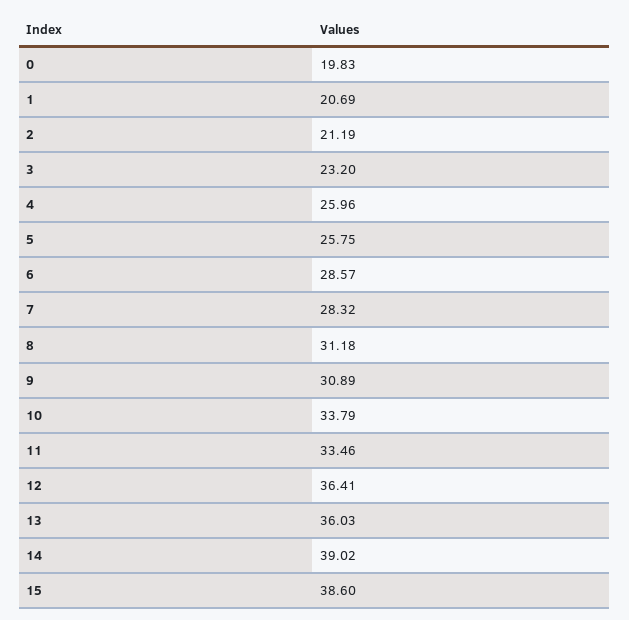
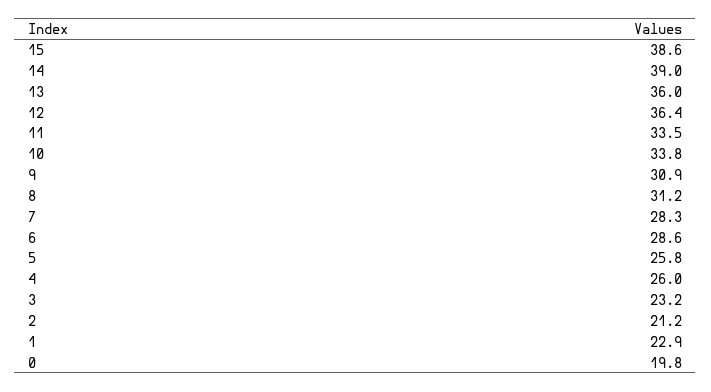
  {
    "0": 19.83,
-   "1": 20.69,
+   "1": 22.9,
    "2": 21.19,
    "3": 23.2,
    "4": 25.96,
    "5": 25.75,
    "6": 28.57,
    "7": 28.32,
    "8": 31.18,
    "9": 30.89,
    "10": 33.79,
    "11": 33.46,
    "12": 36.41,
    "13": 36.03,
    "14": 39.02,
    "15": 38.6
  }

